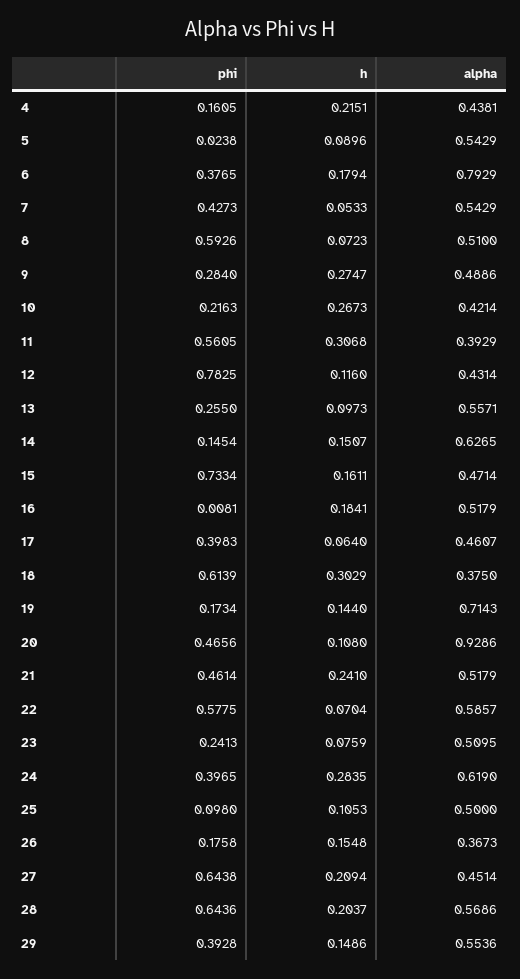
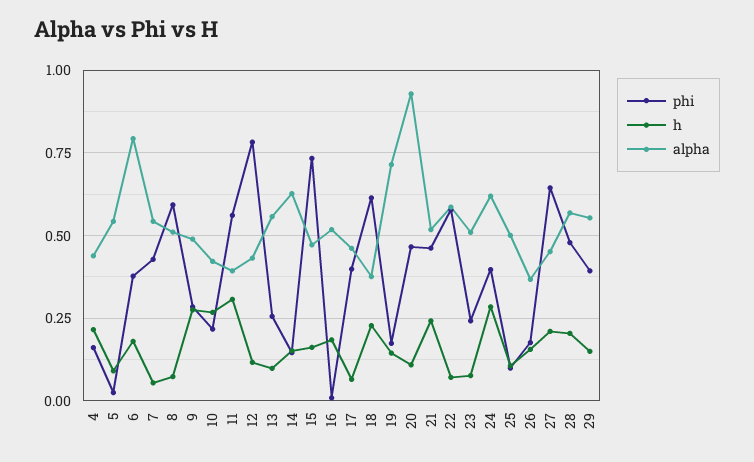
  {
    "phi": {
      "4": 0.1605,
      "5": 0.0238,
      "6": 0.3765,
      "7": 0.4273,
      "8": 0.5926,
      "9": 0.284,
      "10": 0.2163,
      "11": 0.5605,
      "12": 0.7825,
      "13": 0.255,
      "14": 0.1454,
      "15": 0.7334,
      "16": 0.0081,
      "17": 0.3983,
      "18": 0.6139,
      "19": 0.1734,
      "20": 0.4656,
      "21": 0.4614,
      "22": 0.5775,
      "23": 0.2413,
      "24": 0.3965,
      "25": 0.098,
      "26": 0.1758,
      "27": 0.6438,
-     "28": 0.6436,
+     "28": 0.475,
      "29": 0.3928
    },
    "h": {
      "4": 0.2151,
      "5": 0.0896,
      "6": 0.1794,
      "7": 0.0533,
      "8": 0.0723,
      "9": 0.2747,
      "10": 0.2673,
      "11": 0.3068,
      "12": 0.116,
      "13": 0.0973,
      "14": 0.1507,
      "15": 0.1611,
      "16": 0.1841,
      "17": 0.064,
-     "18": 0.3029,
+     "18": 0.225,
      "19": 0.144,
      "20": 0.108,
      "21": 0.241,
      "22": 0.0704,
      "23": 0.0759,
      "24": 0.2835,
      "25": 0.1053,
      "26": 0.1548,
      "27": 0.2094,
      "28": 0.2037,
      "29": 0.1486
    },
    "alpha": {
      "4": 0.4381,
      "5": 0.5429,
      "6": 0.7929,
      "7": 0.5429,
      "8": 0.51,
      "9": 0.4886,
      "10": 0.4214,
      "11": 0.3929,
      "12": 0.4314,
      "13": 0.5571,
      "14": 0.6265,
      "15": 0.4714,
      "16": 0.5179,
      "17": 0.4607,
      "18": 0.375,
      "19": 0.7143,
      "20": 0.9286,
      "21": 0.5179,
      "22": 0.5857,
      "23": 0.5095,
      "24": 0.619,
      "25": 0.5,
      "26": 0.3673,
      "27": 0.4514,
      "28": 0.5686,
      "29": 0.5536
    }
  }

